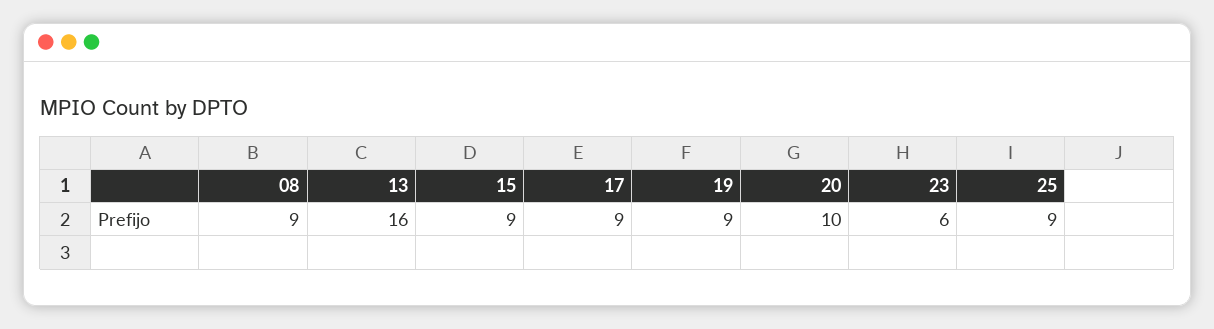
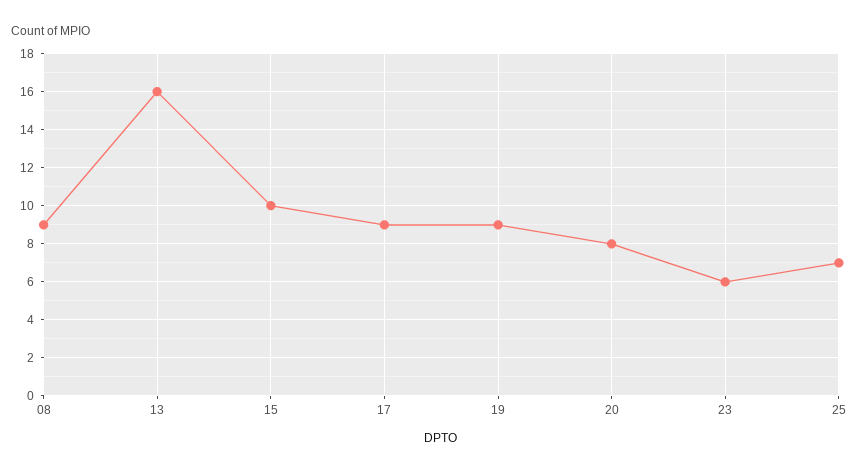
  {
    "08": 9,
    "13": 16,
-   "15": 9,
+   "15": 10,
    "17": 9,
    "19": 9,
-   "20": 10,
+   "20": 8,
    "23": 6,
-   "25": 9
+   "25": 7
  }

